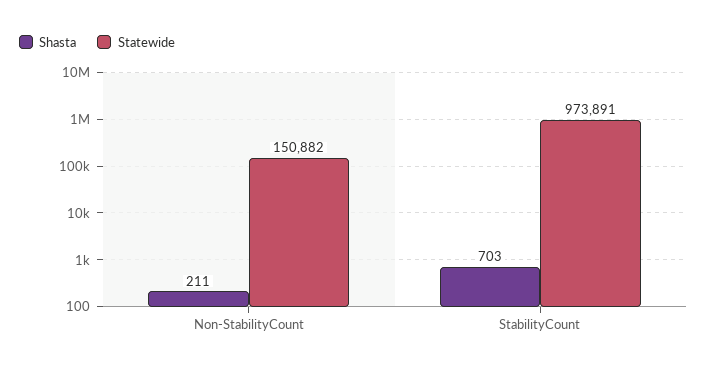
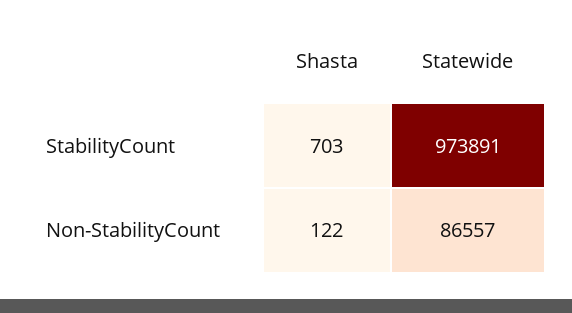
  {
    "Shasta": {
-     "Non-StabilityCount": 211,
+     "Non-StabilityCount": 122,
      "StabilityCount": 703
    },
    "Statewide": {
-     "Non-StabilityCount": 150882,
+     "Non-StabilityCount": 86557,
      "StabilityCount": 973891
    }
  }

